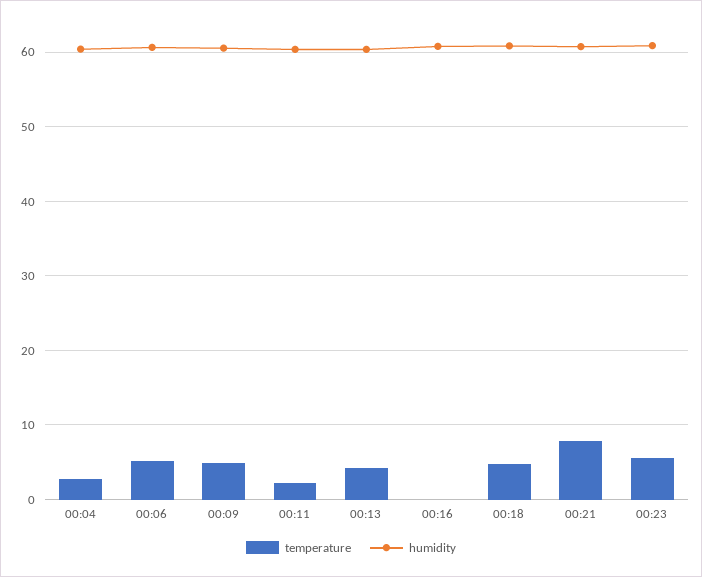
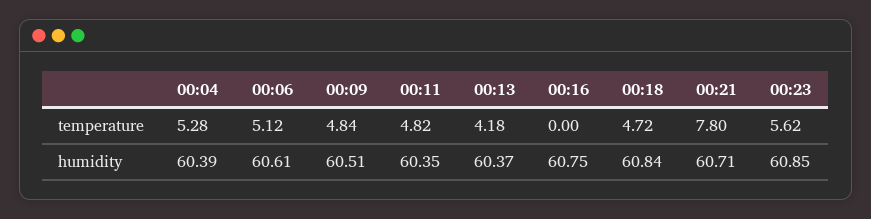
  {
    "temperature": {
-     "00:04": 3,
+     "00:04": 5.28,
      "00:06": 5.12,
      "00:09": 4.84,
-     "00:11": 2,
+     "00:11": 4.82,
      "00:13": 4.18,
      "00:16": 0,
      "00:18": 4.72,
      "00:21": 7.8,
      "00:23": 5.62
    },
    "humidity": {
      "00:04": 60.39,
      "00:06": 60.61,
      "00:09": 60.51,
      "00:11": 60.35,
      "00:13": 60.37,
      "00:16": 60.75,
      "00:18": 60.84,
      "00:21": 60.71,
      "00:23": 60.85
    }
  }

